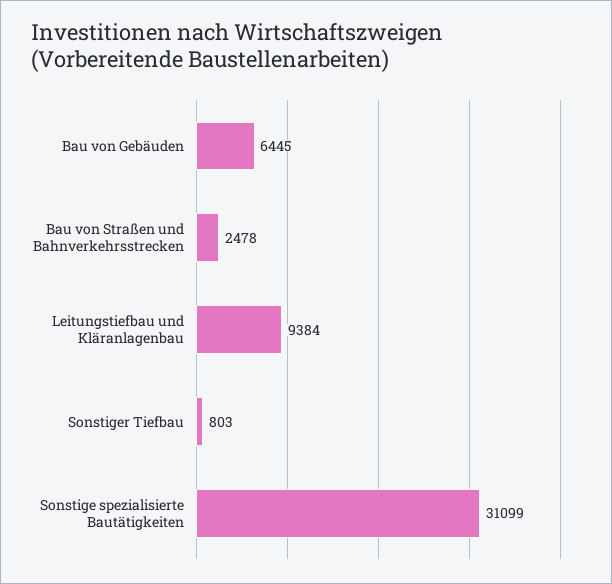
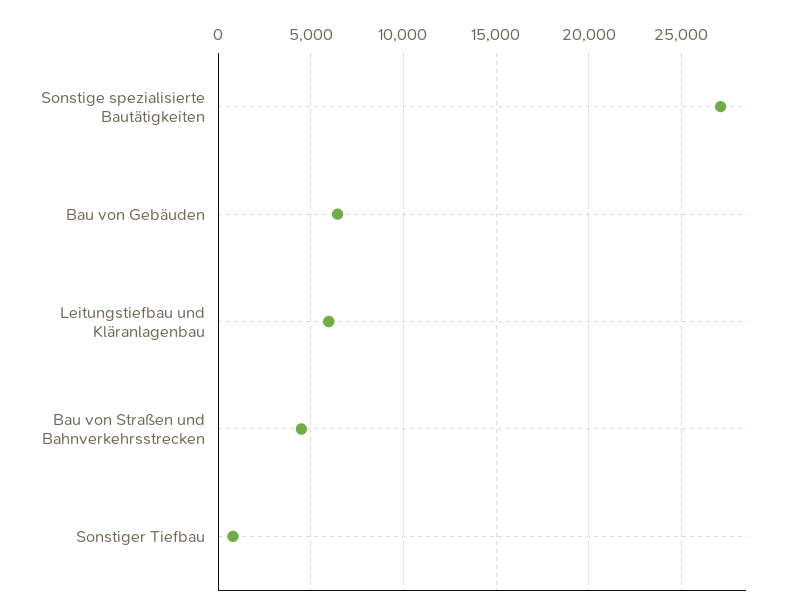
  {
    "Bau von Gebäuden": 6445,
-   "Bau von Straßen und Bahnverkehrsstrecken": 2478,
+   "Bau von Straßen und Bahnverkehrsstrecken": 4500,
-   "Leitungstiefbau und Kläranlagenbau": 9384,
+   "Leitungstiefbau und Kläranlagenbau": 6000,
    "Sonstiger Tiefbau": 803,
-   "Sonstige spezialisierte Bautätigkeiten": 31099
+   "Sonstige spezialisierte Bautätigkeiten": 27000
  }

